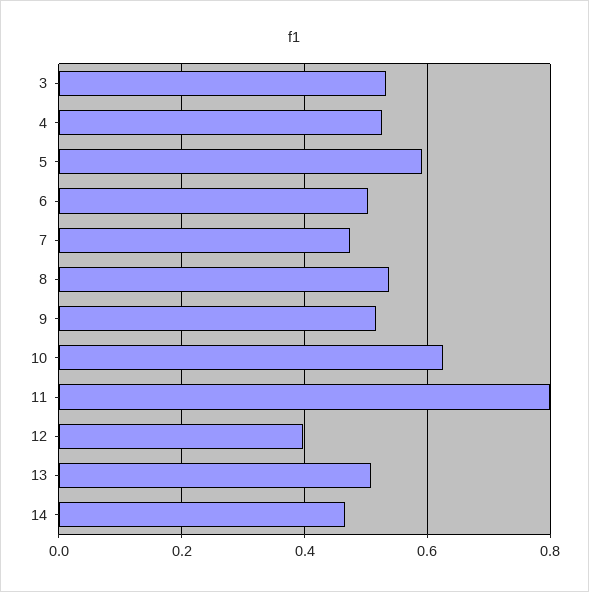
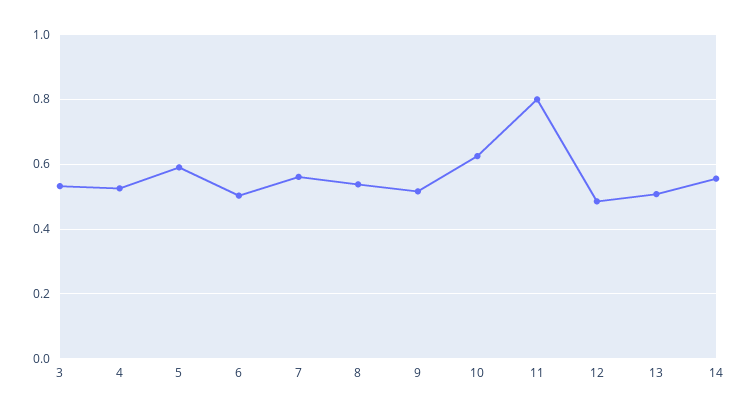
  {
    "3": 0.54,
    "4": 0.52,
    "5": 0.6,
    "6": 0.5,
-   "7": 0.48,
+   "7": 0.56,
    "8": 0.54,
    "9": 0.52,
    "10": 0.62,
    "11": 0.8,
-   "12": 0.4,
+   "12": 0.48,
    "13": 0.5,
-   "14": 0.46
+   "14": 0.56
  }

